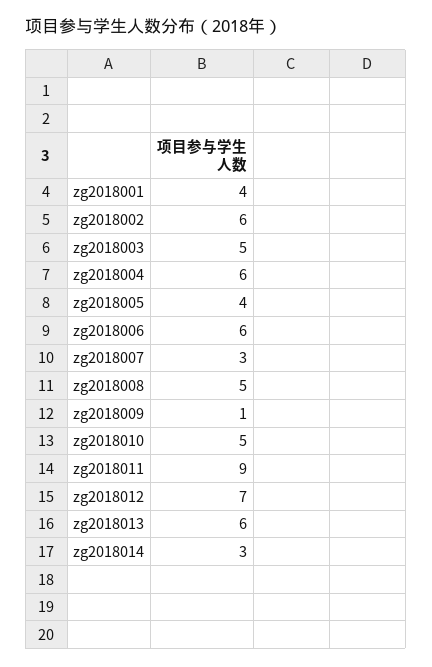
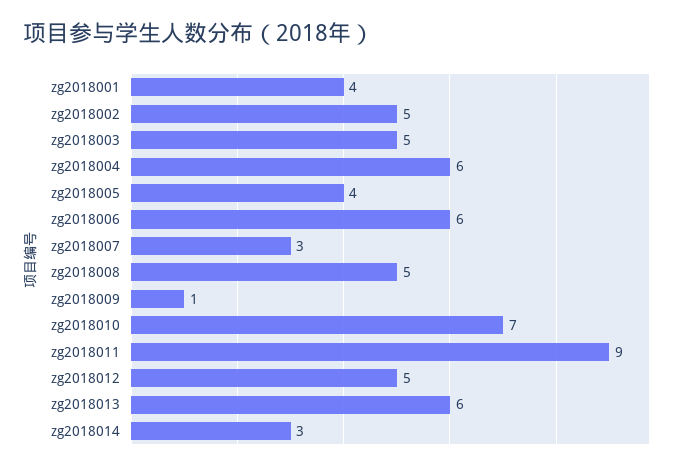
  {
    "zg2018001": 4,
-   "zg2018002": 6,
+   "zg2018002": 5,
    "zg2018003": 5,
    "zg2018004": 6,
    "zg2018005": 4,
    "zg2018006": 6,
    "zg2018007": 3,
    "zg2018008": 5,
    "zg2018009": 1,
-   "zg2018010": 5,
+   "zg2018010": 7,
    "zg2018011": 9,
-   "zg2018012": 7,
+   "zg2018012": 5,
    "zg2018013": 6,
    "zg2018014": 3
  }

